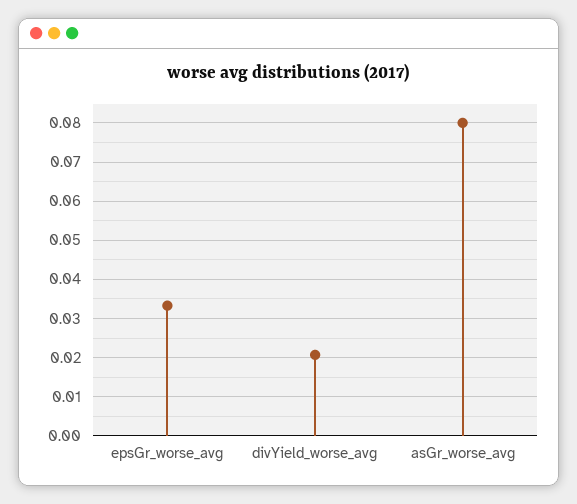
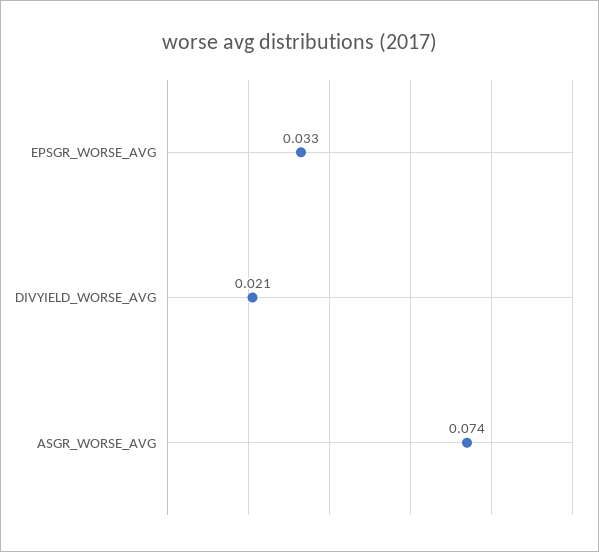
  {
    "epsGr_worse_avg": 0.033,
    "divYield_worse_avg": 0.021,
-   "asGr_worse_avg": 0.08
+   "asGr_worse_avg": 0.074
  }

